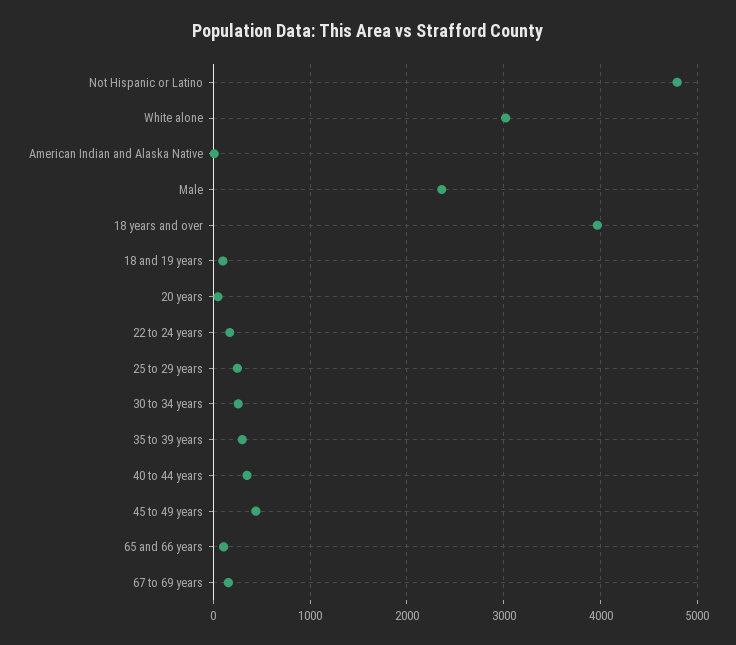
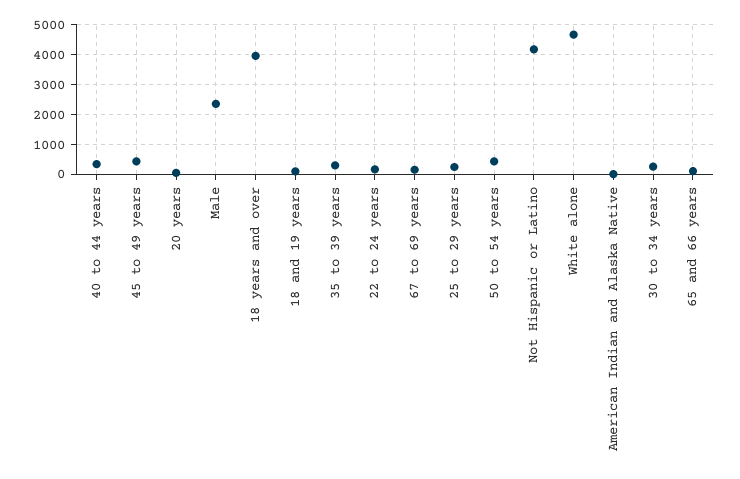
  {
-   "Not Hispanic or Latino": 4800,
+   "Not Hispanic or Latino": 4250,
-   "White alone": 3000,
+   "White alone": 4750,
    "American Indian and Alaska Native": 0,
    "Male": 2400,
    "18 years and over": 4000,
    "18 and 19 years": 100,
    "20 years": 100,
    "22 to 24 years": 200,
    "25 to 29 years": 200,
    "30 to 34 years": 300,
    "35 to 39 years": 300,
    "40 to 44 years": 300,
    "45 to 49 years": 400,
    "65 and 66 years": 100,
-   "67 to 69 years": 200
+   "67 to 69 years": 200,
+   "50 to 54 years": 500
  }

